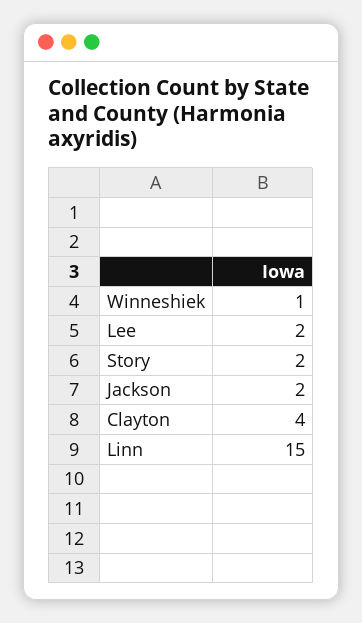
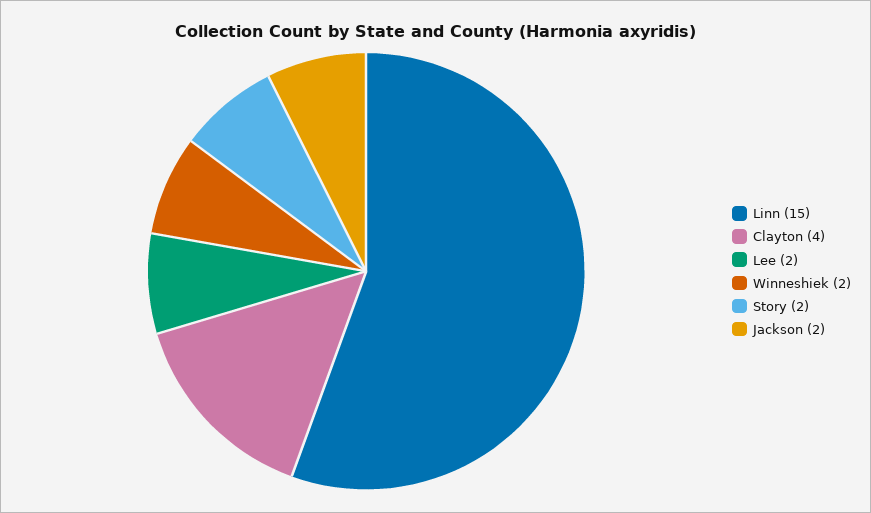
  {
-   "Winneshiek": 1,
+   "Winneshiek": 2,
    "Lee": 2,
    "Story": 2,
    "Jackson": 2,
    "Clayton": 4,
    "Linn": 15
  }

